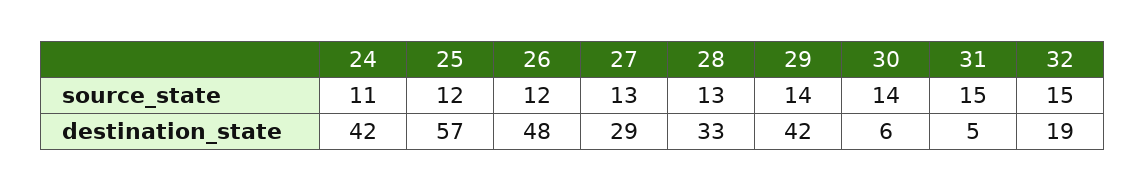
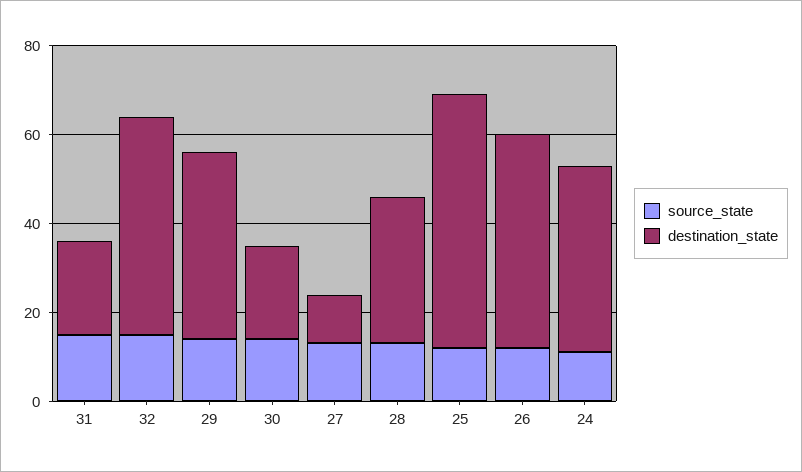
  {
    "source_state": {
      "24": 11,
      "25": 12,
      "26": 12,
      "27": 13,
      "28": 13,
      "29": 14,
      "30": 14,
      "31": 15,
      "32": 15
    },
    "destination_state": {
      "24": 42,
      "25": 57,
      "26": 48,
-     "27": 29,
+     "27": 10,
      "28": 33,
      "29": 42,
-     "30": 6,
+     "30": 20,
-     "31": 5,
+     "31": 20,
-     "32": 19
+     "32": 50
    }
  }

